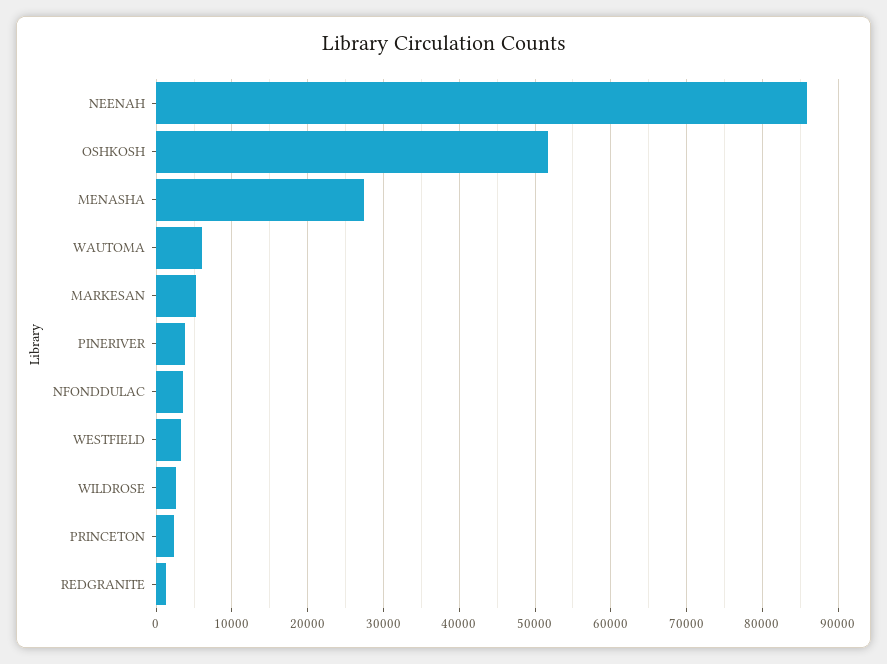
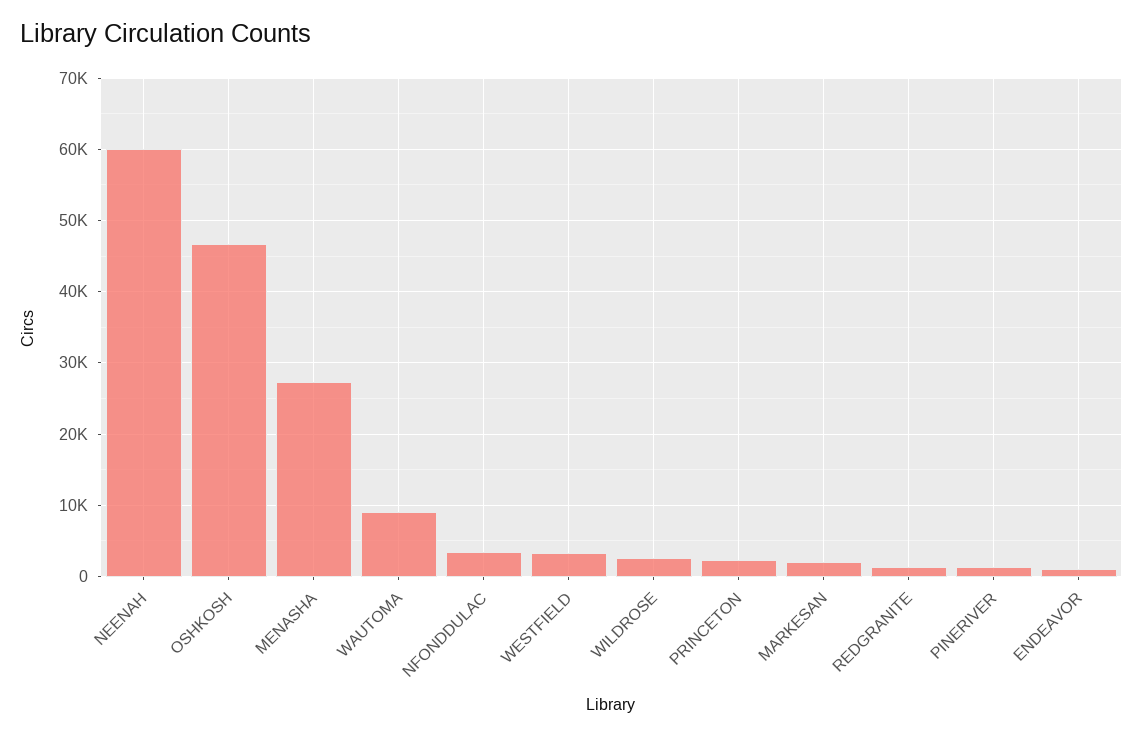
  {
-   "NEENAH": 86000,
+   "NEENAH": 60000,
-   "OSHKOSH": 52000,
+   "OSHKOSH": 47000,
    "MENASHA": 27000,
-   "WAUTOMA": 6000,
+   "WAUTOMA": 9000,
-   "MARKESAN": 5000,
+   "MARKESAN": 2000,
-   "PINERIVER": 4000,
+   "PINERIVER": 1000,
    "NFONDDULAC": 3000,
    "WESTFIELD": 3000,
    "WILDROSE": 3000,
    "PRINCETON": 2000,
-   "REDGRANITE": 1000
+   "REDGRANITE": 1000,
+   "ENDEAVOR": 1000
  }

